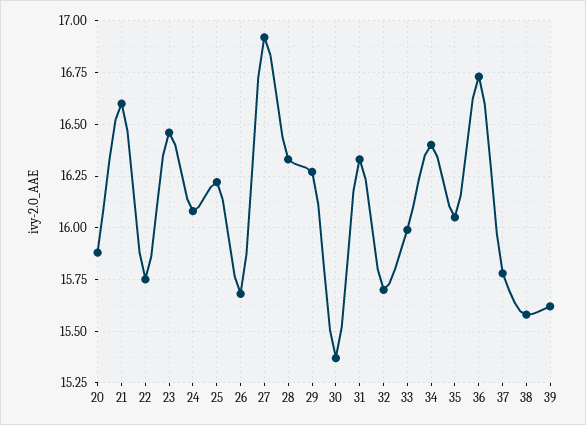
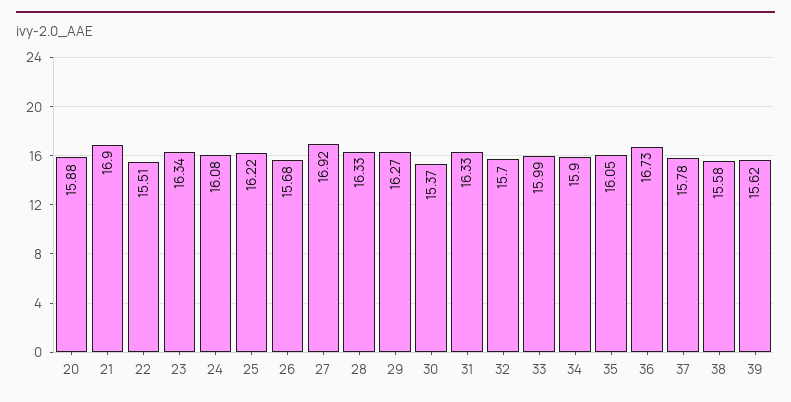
  {
    "20": 15.88,
-   "21": 16.6,
+   "21": 16.9,
-   "22": 15.75,
+   "22": 15.51,
-   "23": 16.45,
+   "23": 16.34,
    "24": 16.08,
    "25": 16.22,
    "26": 15.68,
    "27": 16.92,
    "28": 16.33,
    "29": 16.27,
    "30": 15.37,
    "31": 16.33,
    "32": 15.7,
    "33": 15.99,
-   "34": 16.4,
+   "34": 15.9,
    "35": 16.05,
    "36": 16.73,
    "37": 15.78,
    "38": 15.58,
    "39": 15.62
  }

